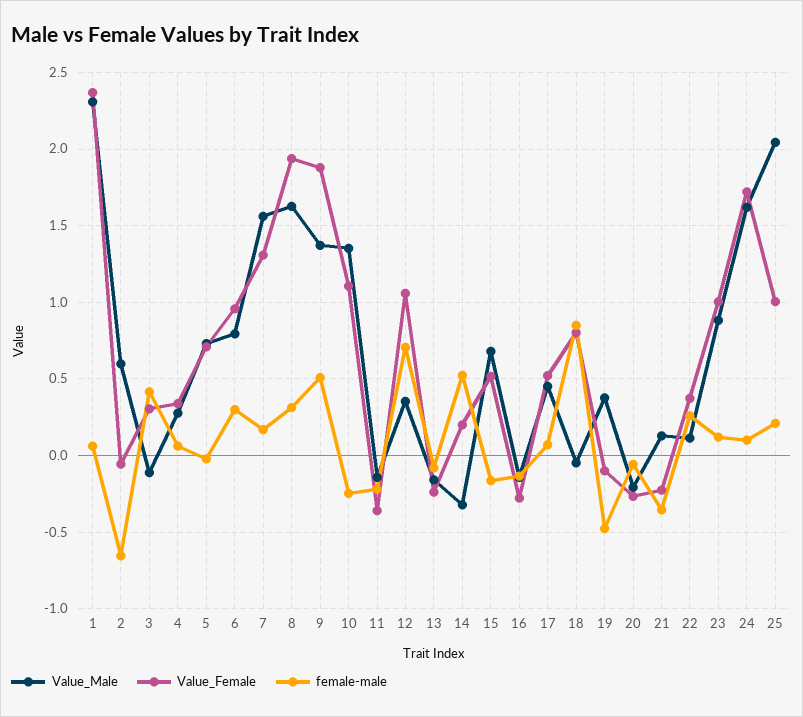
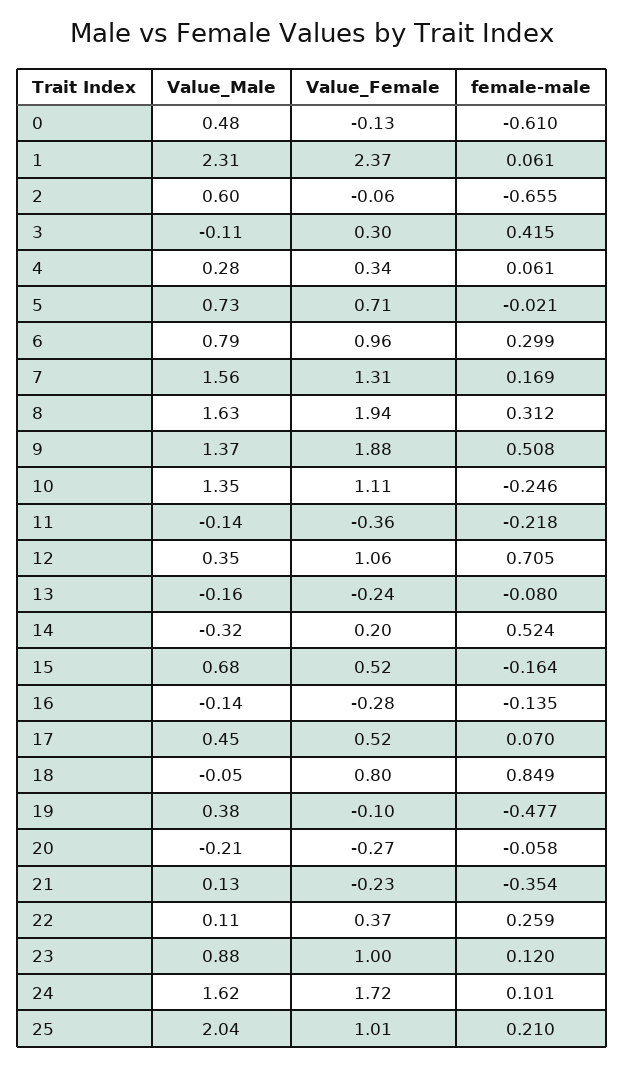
  {
    "Value_Male": {
      "1": 2.31,
      "2": 0.6,
      "3": -0.11,
      "4": 0.28,
      "5": 0.73,
      "6": 0.79,
      "7": 1.56,
      "8": 1.63,
      "9": 1.37,
      "10": 1.35,
      "11": -0.14,
      "12": 0.35,
      "13": -0.16,
      "14": -0.32,
      "15": 0.68,
      "16": -0.14,
      "17": 0.45,
      "18": -0.05,
      "19": 0.38,
      "20": -0.21,
      "21": 0.13,
      "22": 0.11,
      "23": 0.88,
      "24": 1.62,
-     "25": 2.04
+     "25": 2.04,
+     "0": 0.48
    },
    "Value_Female": {
      "1": 2.37,
      "2": -0.06,
      "3": 0.3,
      "4": 0.34,
      "5": 0.71,
      "6": 0.96,
      "7": 1.31,
      "8": 1.94,
      "9": 1.88,
      "10": 1.11,
      "11": -0.36,
      "12": 1.06,
      "13": -0.24,
      "14": 0.2,
      "15": 0.52,
      "16": -0.28,
      "17": 0.52,
      "18": 0.8,
      "19": -0.1,
      "20": -0.27,
      "21": -0.23,
      "22": 0.37,
      "23": 1,
      "24": 1.72,
-     "25": 1.01
+     "25": 1.01,
+     "0": -0.13
    },
    "female-male": {
      "1": 0.061,
      "2": -0.655,
      "3": 0.415,
      "4": 0.061,
      "5": -0.021,
      "6": 0.299,
      "7": 0.169,
      "8": 0.312,
      "9": 0.508,
      "10": -0.246,
      "11": -0.218,
      "12": 0.705,
      "13": -0.08,
      "14": 0.524,
      "15": -0.164,
      "16": -0.135,
      "17": 0.07,
      "18": 0.849,
      "19": -0.477,
      "20": -0.058,
      "21": -0.354,
      "22": 0.259,
      "23": 0.12,
      "24": 0.101,
-     "25": 0.21
+     "25": 0.21,
+     "0": -0.61
    }
  }

